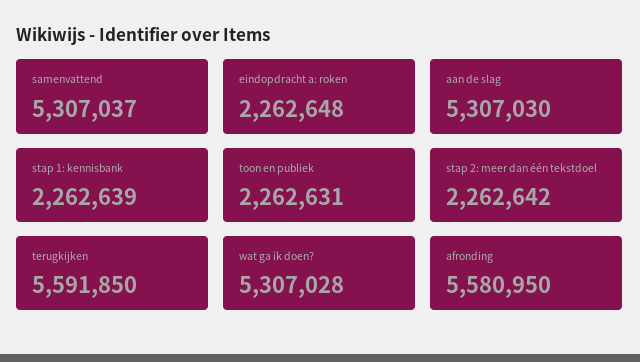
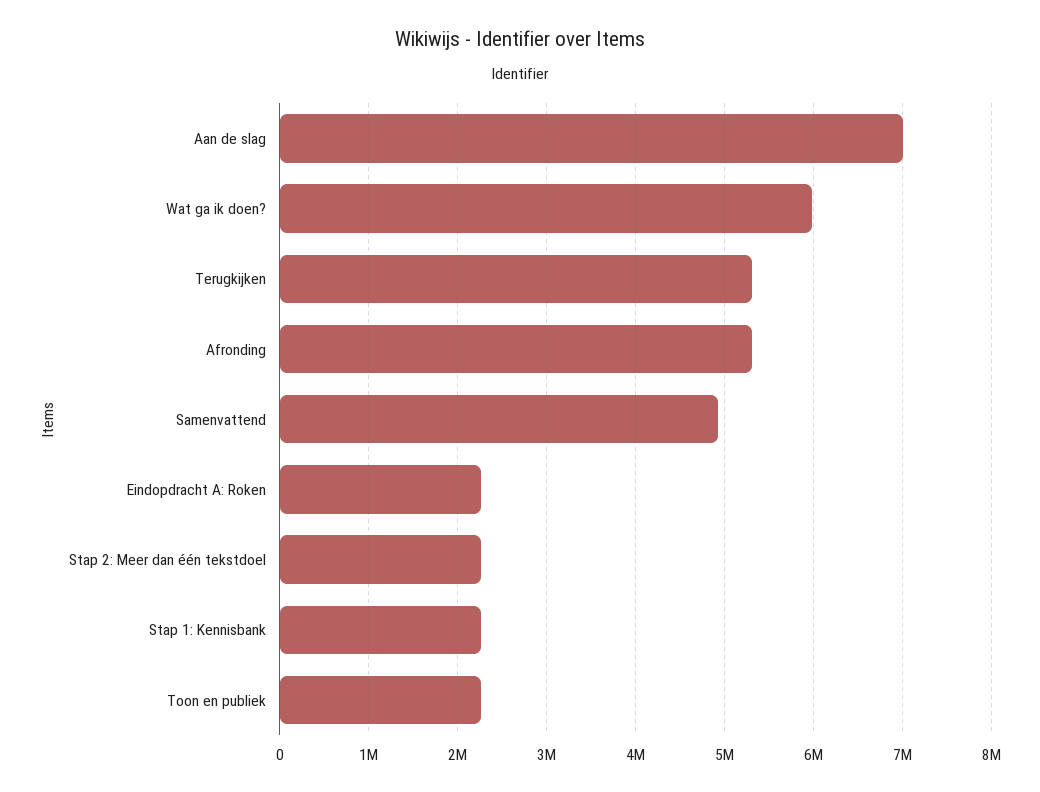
  {
-   "samenvattend": 5307037,
+   "samenvattend": 4900000,
    "eindopdracht a: roken": 2262648,
-   "aan de slag": 5307030,
+   "aan de slag": 7000000,
    "stap 1: kennisbank": 2262639,
    "toon en publiek": 2262631,
    "stap 2: meer dan één tekstdoel": 2262642,
-   "terugkijken": 5591850,
+   "terugkijken": 5300000,
-   "wat ga ik doen?": 5307028,
+   "wat ga ik doen?": 6000000,
-   "afronding": 5580950
+   "afronding": 5300000
  }

